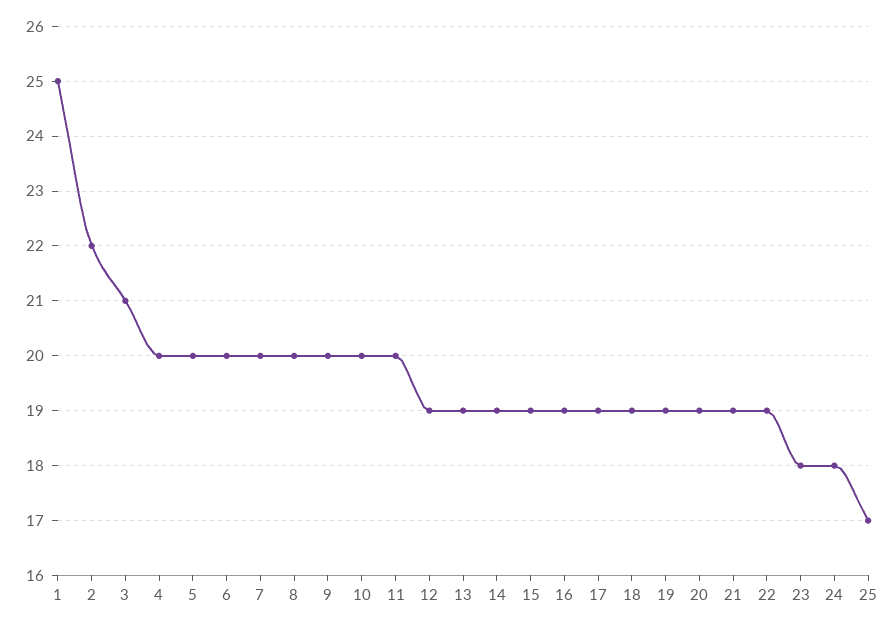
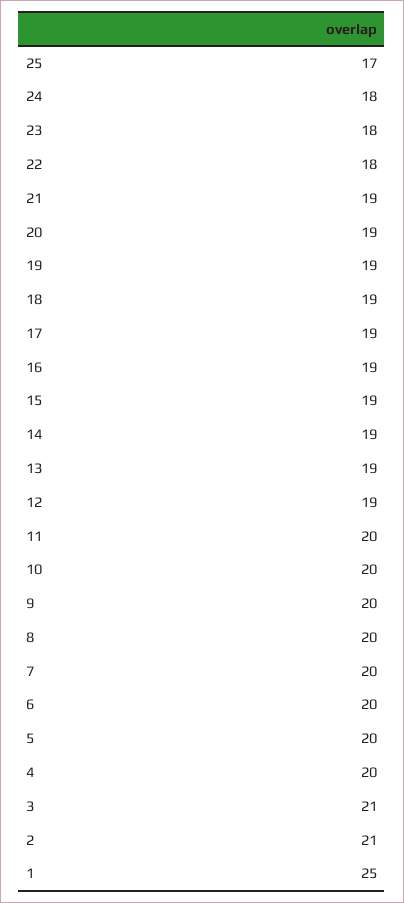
  {
    "1": 25,
-   "2": 22,
+   "2": 21,
    "3": 21,
    "4": 20,
    "5": 20,
    "6": 20,
    "7": 20,
    "8": 20,
    "9": 20,
    "10": 20,
    "11": 20,
    "12": 19,
    "13": 19,
    "14": 19,
    "15": 19,
    "16": 19,
    "17": 19,
    "18": 19,
    "19": 19,
    "20": 19,
    "21": 19,
-   "22": 19,
+   "22": 18,
    "23": 18,
    "24": 18,
    "25": 17
  }

